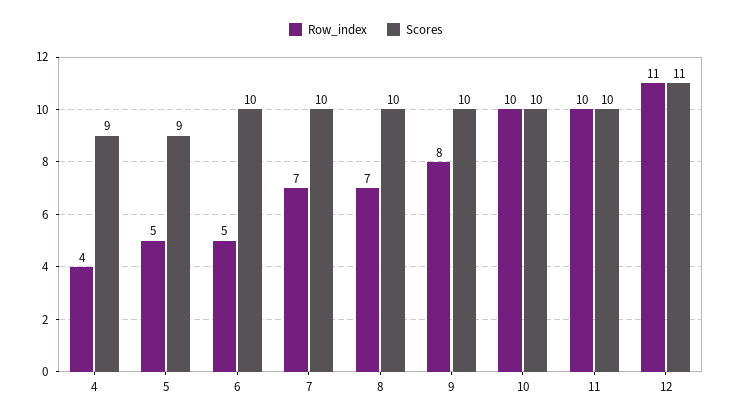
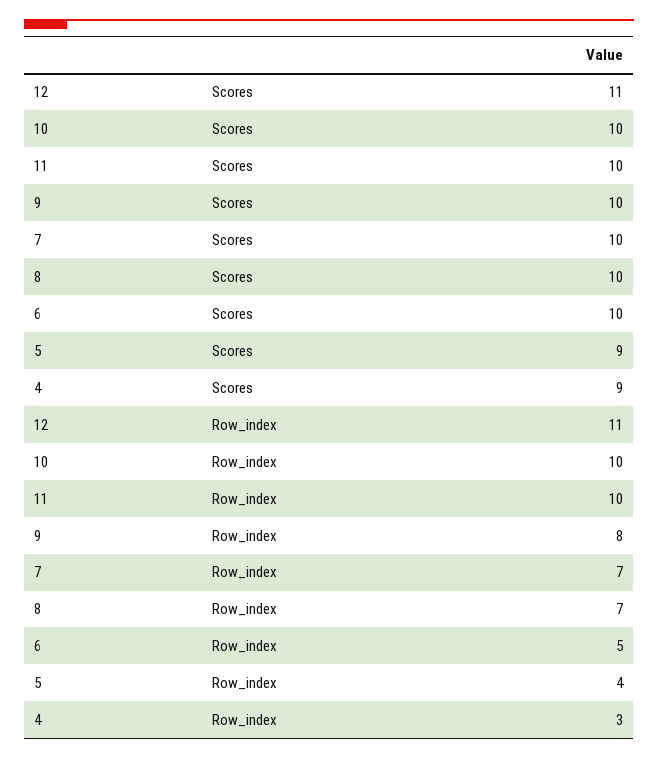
  {
    "Row_index": {
-     "4": 4,
+     "4": 3,
-     "5": 5,
+     "5": 4,
      "6": 5,
      "7": 7,
      "8": 7,
      "9": 8,
      "10": 10,
      "11": 10,
      "12": 11
    },
    "Scores": {
      "4": 9,
      "5": 9,
      "6": 10,
      "7": 10,
      "8": 10,
      "9": 10,
      "10": 10,
      "11": 10,
      "12": 11
    }
  }

